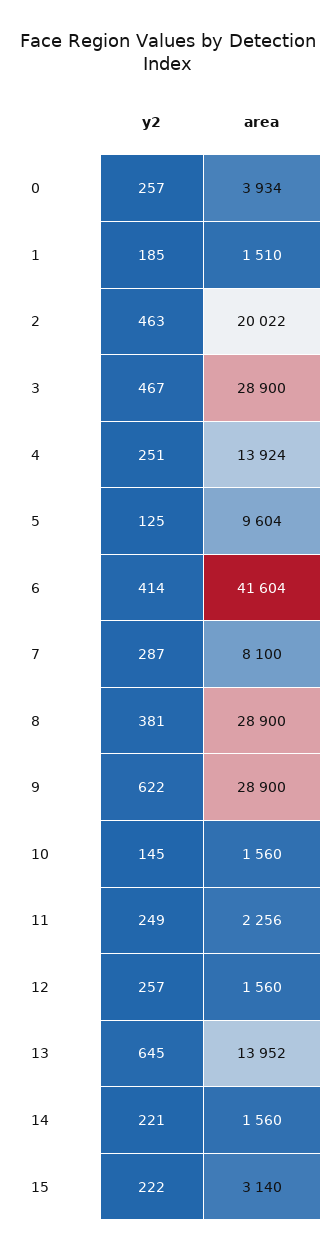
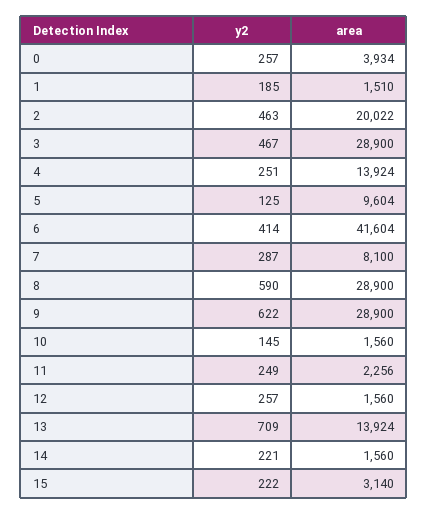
  {
    "y2": {
      "0": 257,
      "1": 185,
      "2": 463,
      "3": 467,
      "4": 251,
      "5": 125,
      "6": 414,
      "7": 287,
-     "8": 381,
+     "8": 590,
      "9": 622,
      "10": 145,
      "11": 249,
      "12": 257,
-     "13": 645,
+     "13": 709,
      "14": 221,
      "15": 222
    },
    "area": {
      "0": 3934,
      "1": 1510,
      "2": 20022,
      "3": 28900,
      "4": 13924,
      "5": 9604,
      "6": 41604,
      "7": 8100,
      "8": 28900,
      "9": 28900,
      "10": 1560,
      "11": 2256,
      "12": 1560,
-     "13": 13952,
+     "13": 13924,
      "14": 1560,
      "15": 3140
    }
  }

